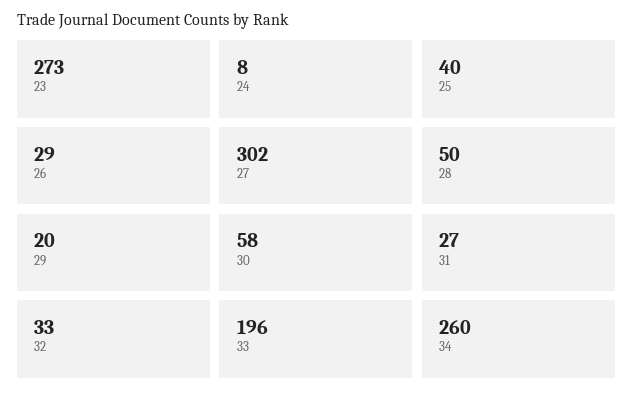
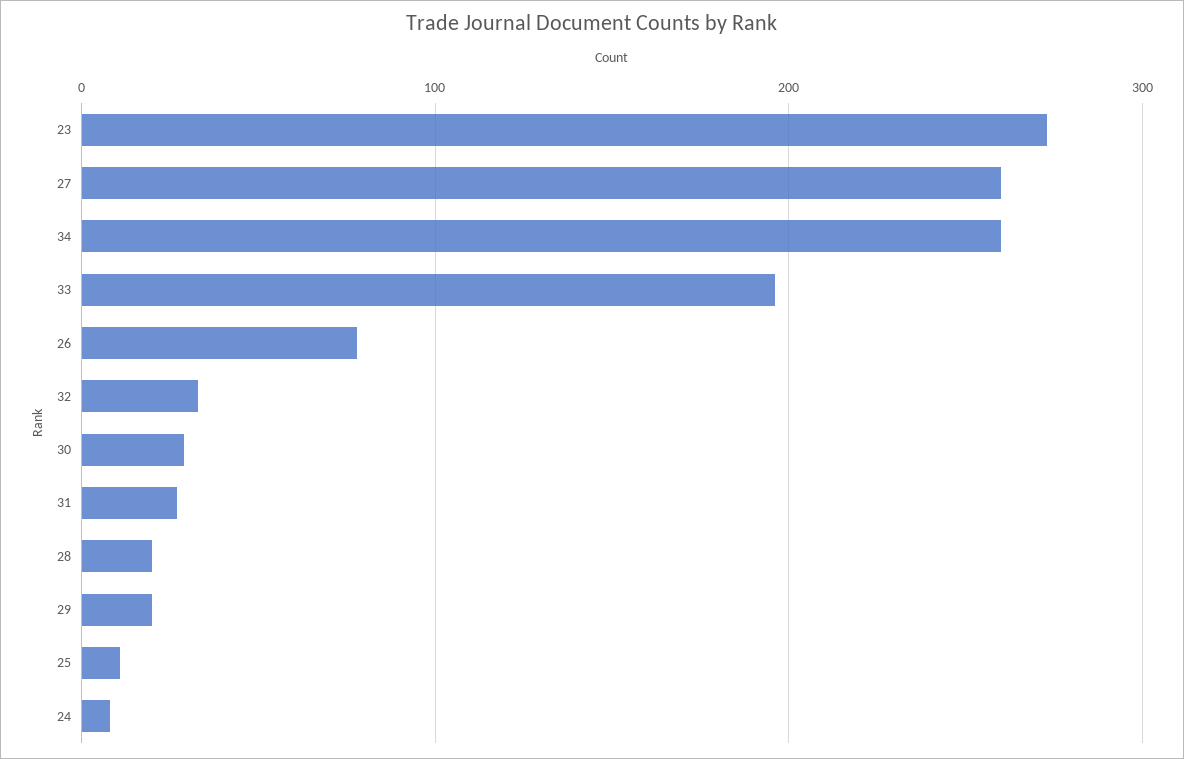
  {
    "23": 273,
    "24": 8,
-   "25": 40,
+   "25": 10,
-   "26": 29,
+   "26": 80,
-   "27": 302,
+   "27": 260,
-   "28": 50,
+   "28": 20,
    "29": 20,
-   "30": 58,
+   "30": 30,
    "31": 27,
    "32": 33,
    "33": 196,
    "34": 260
  }

